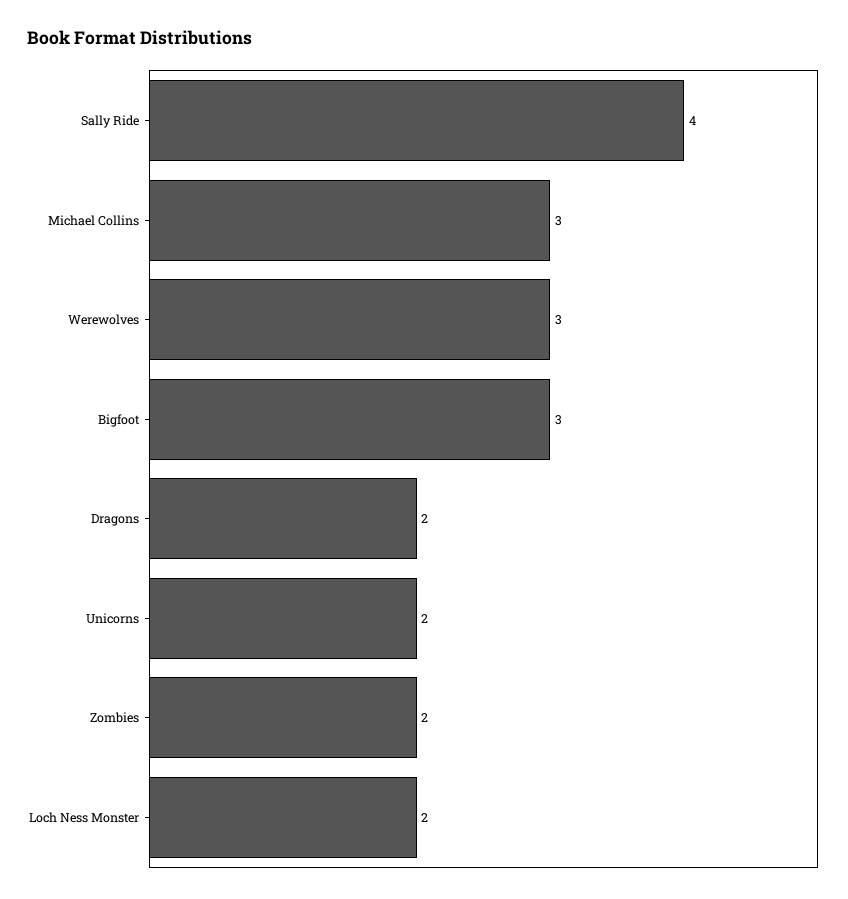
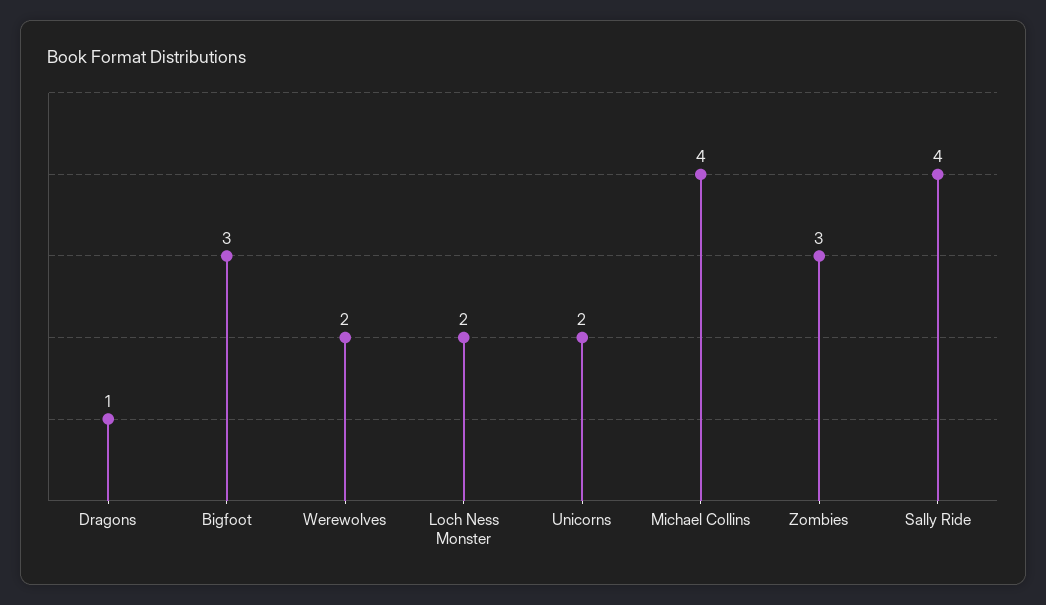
  {
    "Sally Ride": 4,
-   "Michael Collins": 3,
+   "Michael Collins": 4,
-   "Werewolves": 3,
+   "Werewolves": 2,
    "Bigfoot": 3,
-   "Dragons": 2,
+   "Dragons": 1,
    "Unicorns": 2,
-   "Zombies": 2,
+   "Zombies": 3,
    "Loch Ness Monster": 2
  }

